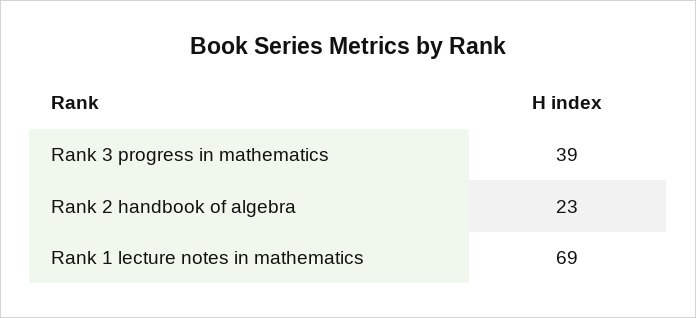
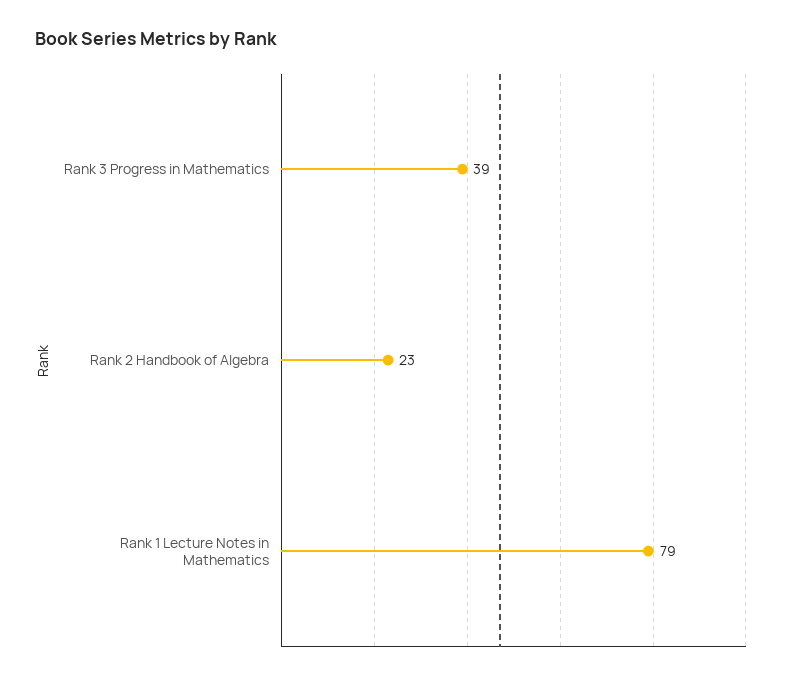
  {
    "Rank 3 progress in mathematics": 39,
    "Rank 2 handbook of algebra": 23,
-   "Rank 1 lecture notes in mathematics": 69
+   "Rank 1 lecture notes in mathematics": 79
  }

